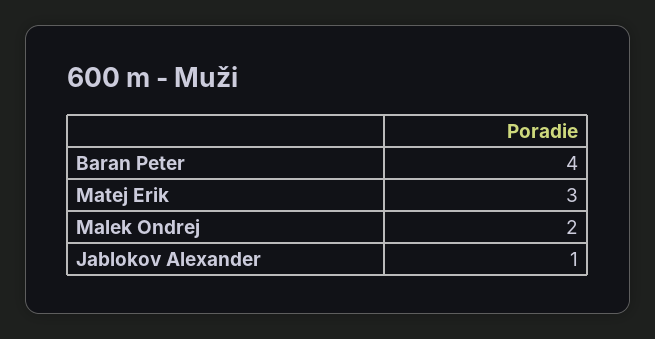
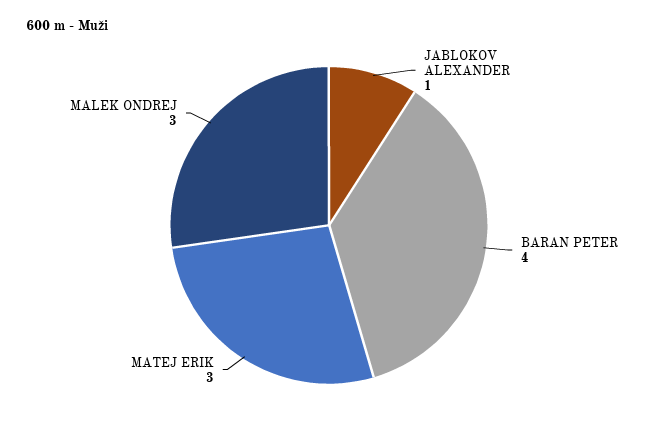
  {
    "Baran Peter": 4,
    "Matej Erik": 3,
-   "Malek Ondrej": 2,
+   "Malek Ondrej": 3,
    "Jablokov Alexander": 1
  }

